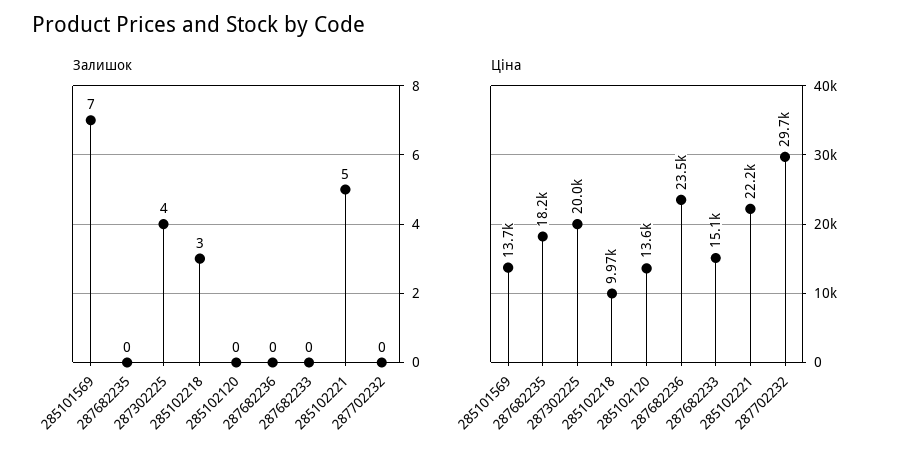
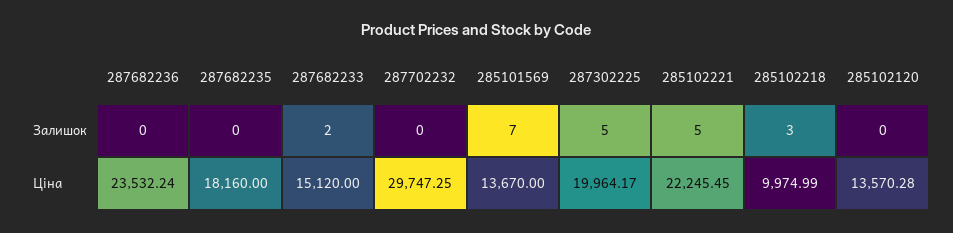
  {
    "Залишок": {
      "285101569": 7,
      "287682235": 0,
-     "287302225": 4,
+     "287302225": 5,
      "285102218": 3,
      "285102120": 0,
      "287682236": 0,
-     "287682233": 0,
+     "287682233": 2,
      "285102221": 5,
      "287702232": 0
    },
    "Ціна": {
      "285101569": 13670,
      "287682235": 18160,
      "287302225": 19964.17,
      "285102218": 9974.99,
      "285102120": 13570.28,
      "287682236": 23532.24,
      "287682233": 15120,
      "285102221": 22245.45,
      "287702232": 29747.25
    }
  }

